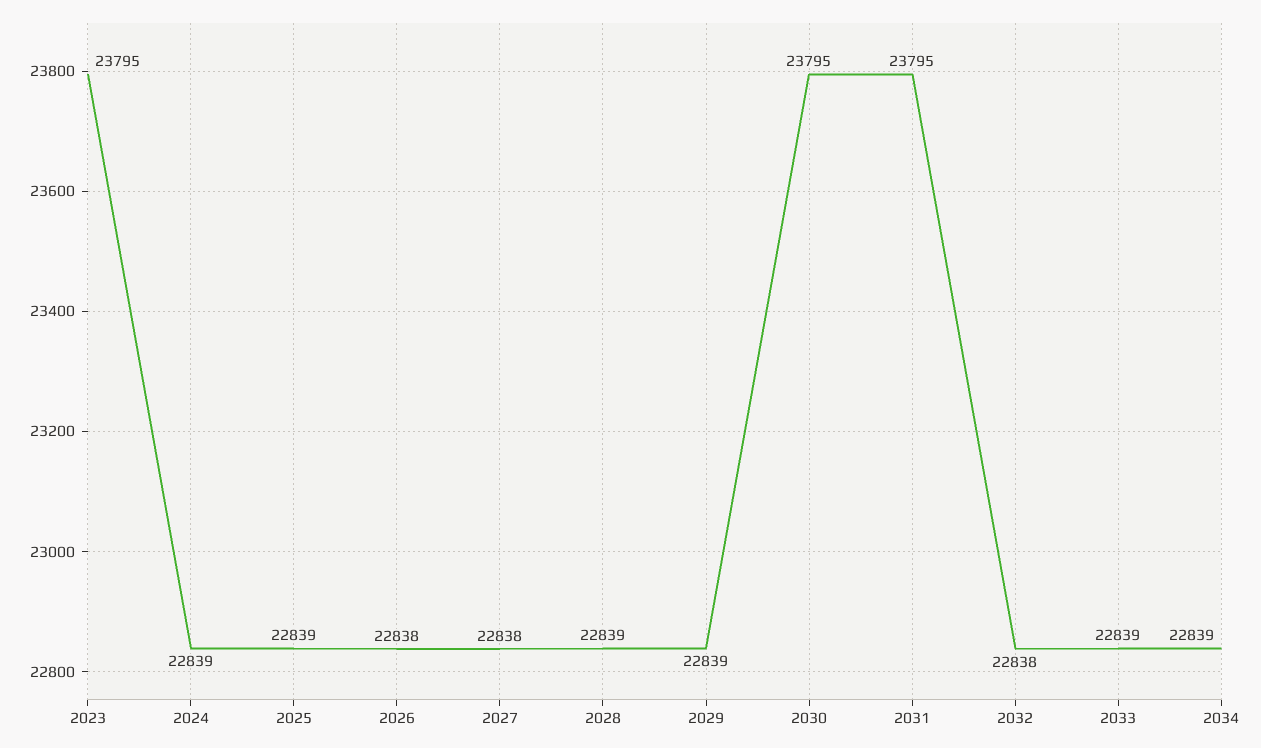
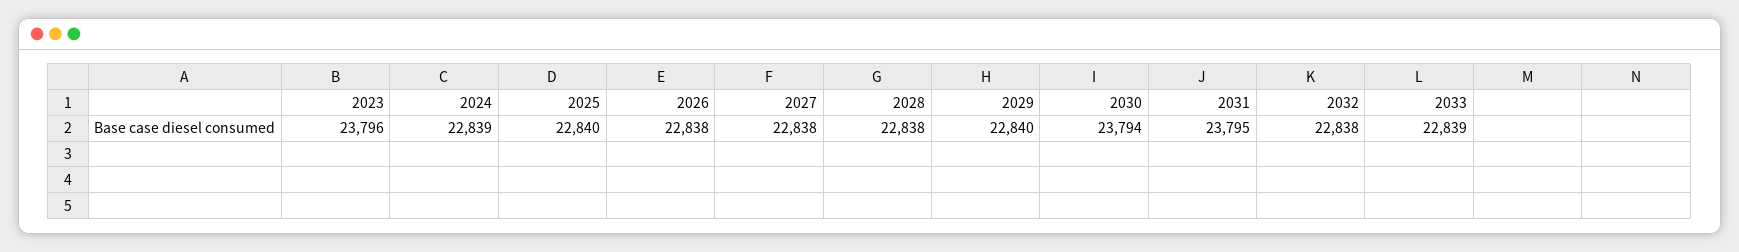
  {
-   "2023": 23795,
+   "2023": 23796,
    "2024": 22839,
-   "2025": 22839,
+   "2025": 22840,
    "2026": 22838,
    "2027": 22838,
-   "2028": 22839,
+   "2028": 22838,
-   "2029": 22839,
+   "2029": 22840,
-   "2030": 23795,
+   "2030": 23794,
    "2031": 23795,
    "2032": 22838,
-   "2033": 22839,
+   "2033": 22839
-   "2034": 22839
  }

